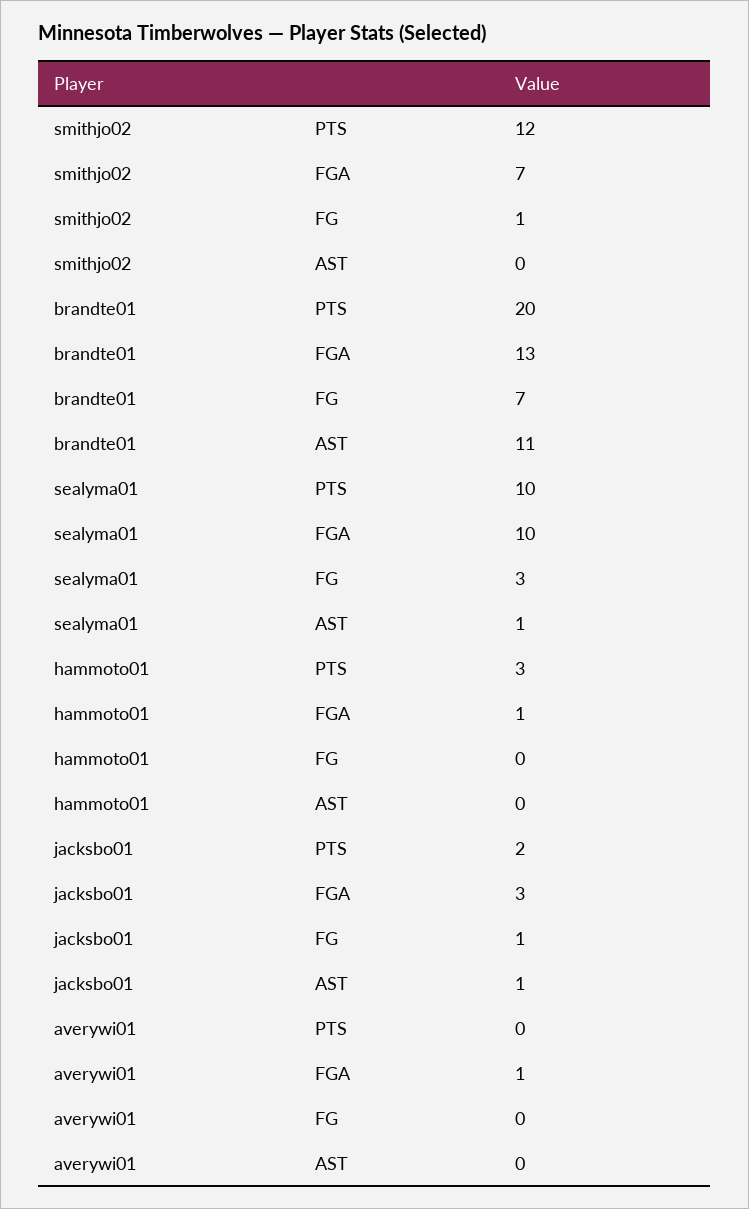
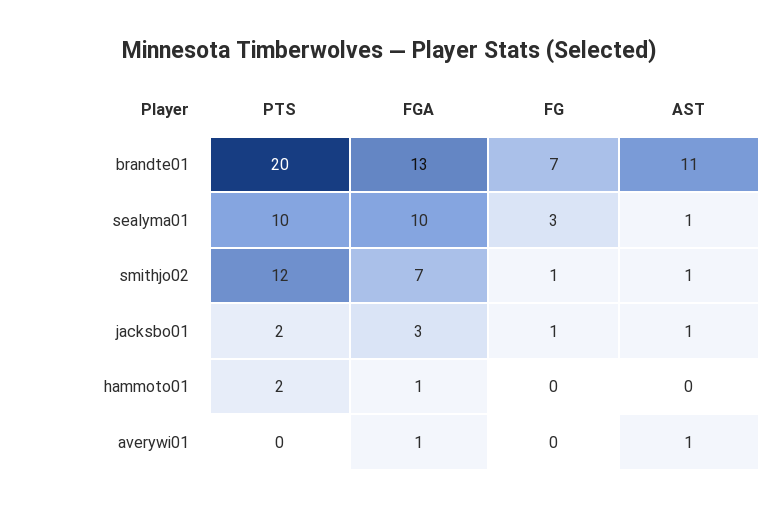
  {
    "smithjo02": {
      "PTS": 12,
      "FGA": 7,
      "FG": 1,
-     "AST": 0
+     "AST": 1
    },
    "brandte01": {
      "PTS": 20,
      "FGA": 13,
      "FG": 7,
      "AST": 11
    },
    "sealyma01": {
      "PTS": 10,
      "FGA": 10,
      "FG": 3,
      "AST": 1
    },
    "hammoto01": {
-     "PTS": 3,
+     "PTS": 2,
      "FGA": 1,
      "FG": 0,
      "AST": 0
    },
    "jacksbo01": {
      "PTS": 2,
      "FGA": 3,
      "FG": 1,
      "AST": 1
    },
    "averywi01": {
      "PTS": 0,
      "FGA": 1,
      "FG": 0,
-     "AST": 0
+     "AST": 1
    }
  }

